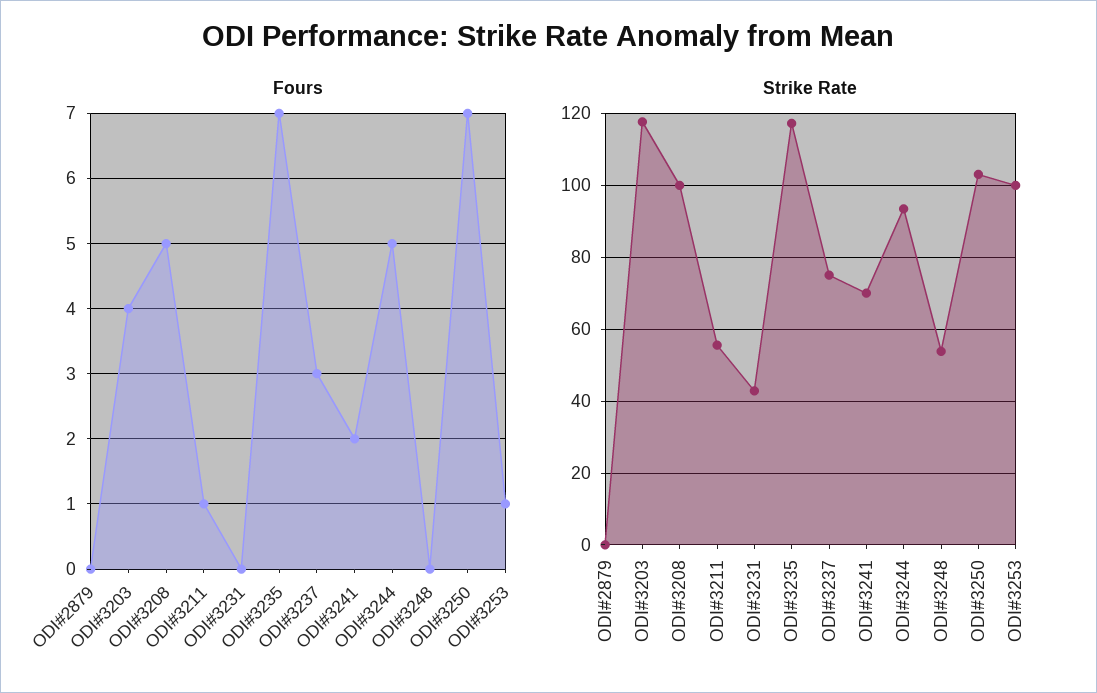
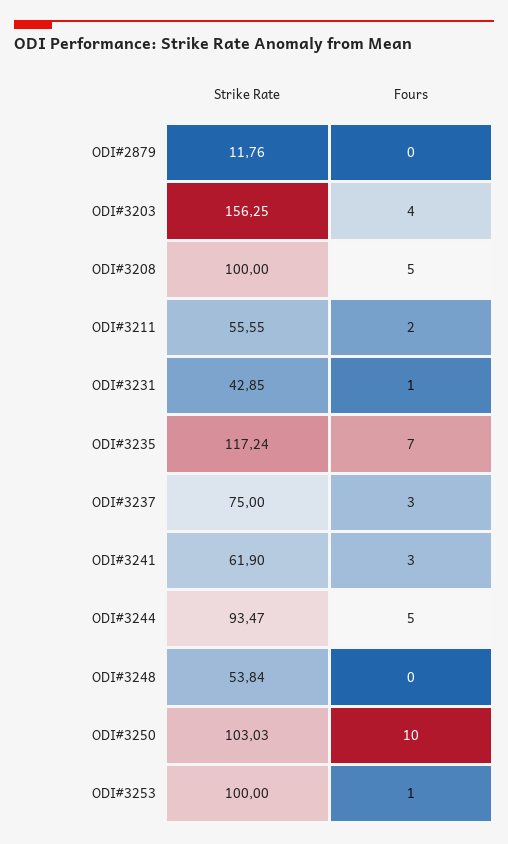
  {
    "Fours": {
      "ODI#2879": 0,
      "ODI#3203": 4,
      "ODI#3208": 5,
-     "ODI#3211": 1,
+     "ODI#3211": 2,
-     "ODI#3231": 0,
+     "ODI#3231": 1,
      "ODI#3235": 7,
      "ODI#3237": 3,
-     "ODI#3241": 2,
+     "ODI#3241": 3,
      "ODI#3244": 5,
      "ODI#3248": 0,
-     "ODI#3250": 7,
+     "ODI#3250": 10,
      "ODI#3253": 1
    },
    "Strike Rate": {
-     "ODI#2879": 0,
+     "ODI#2879": 11.76,
-     "ODI#3203": 118,
+     "ODI#3203": 156.25,
      "ODI#3208": 100,
      "ODI#3211": 55.55,
      "ODI#3231": 42.85,
      "ODI#3235": 117.24,
      "ODI#3237": 75,
-     "ODI#3241": 70,
+     "ODI#3241": 61.9,
      "ODI#3244": 93.47,
      "ODI#3248": 53.84,
      "ODI#3250": 103.03,
      "ODI#3253": 100
    }
  }

